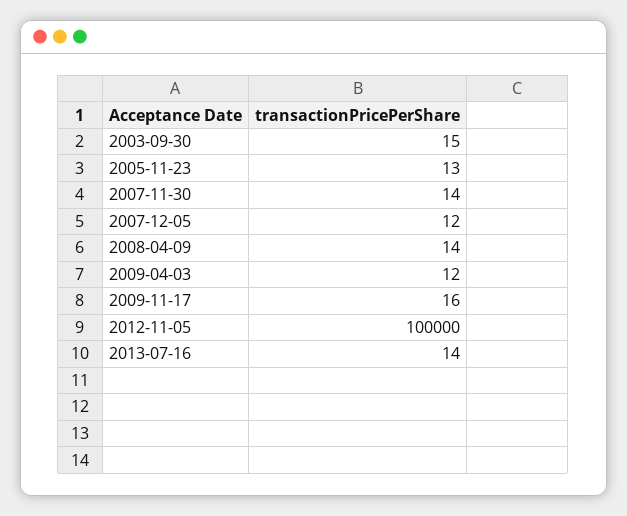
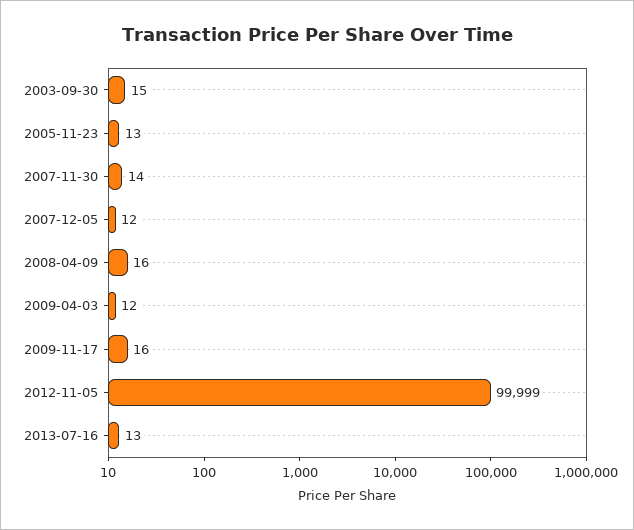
  {
    "2003-09-30": 15,
    "2005-11-23": 13,
    "2007-11-30": 14,
    "2007-12-05": 12,
-   "2008-04-09": 14,
+   "2008-04-09": 16,
    "2009-04-03": 12,
    "2009-11-17": 16,
-   "2012-11-05": 100000,
+   "2012-11-05": 99999,
-   "2013-07-16": 14
+   "2013-07-16": 13
  }

